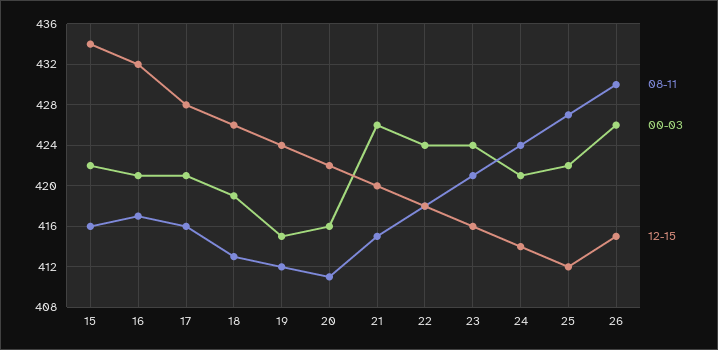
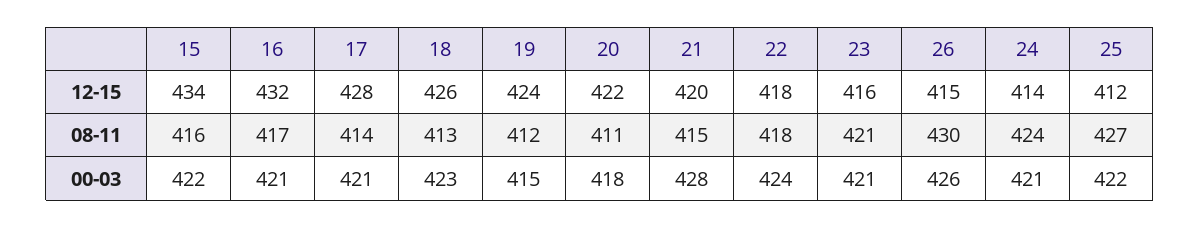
  {
    "08-11": {
      "15": 416,
      "16": 417,
-     "17": 416,
+     "17": 414,
      "18": 413,
      "19": 412,
      "20": 411,
      "21": 415,
      "22": 418,
      "23": 421,
      "24": 424,
      "25": 427,
      "26": 430
    },
    "00-03": {
      "15": 422,
      "16": 421,
      "17": 421,
-     "18": 419,
+     "18": 423,
      "19": 415,
-     "20": 416,
+     "20": 418,
-     "21": 426,
+     "21": 428,
      "22": 424,
-     "23": 424,
+     "23": 421,
      "24": 421,
      "25": 422,
      "26": 426
    },
    "12-15": {
      "15": 434,
      "16": 432,
      "17": 428,
      "18": 426,
      "19": 424,
      "20": 422,
      "21": 420,
      "22": 418,
      "23": 416,
      "24": 414,
      "25": 412,
      "26": 415
    }
  }

